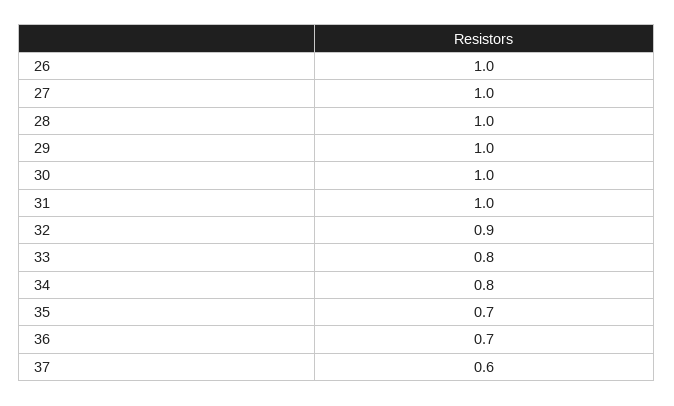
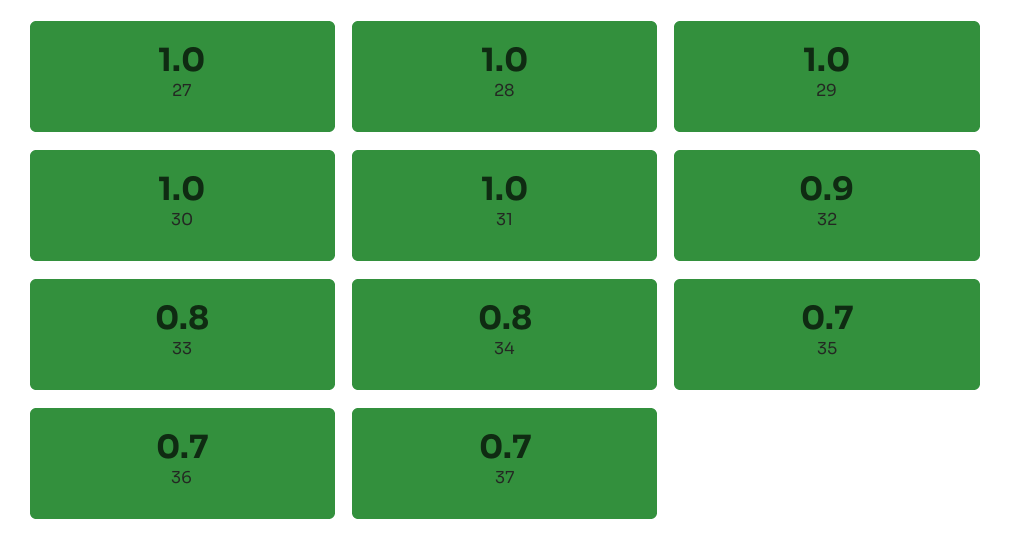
  {
-   "26": 1,
    "27": 1,
    "28": 1,
    "29": 1,
    "30": 1,
    "31": 1,
    "32": 0.9,
    "33": 0.8,
    "34": 0.8,
    "35": 0.7,
    "36": 0.7,
-   "37": 0.6
+   "37": 0.7
  }

